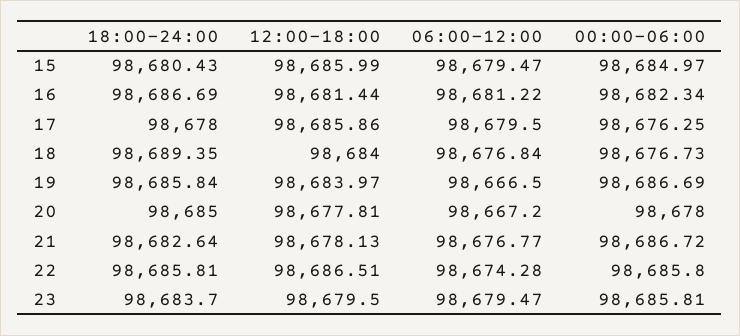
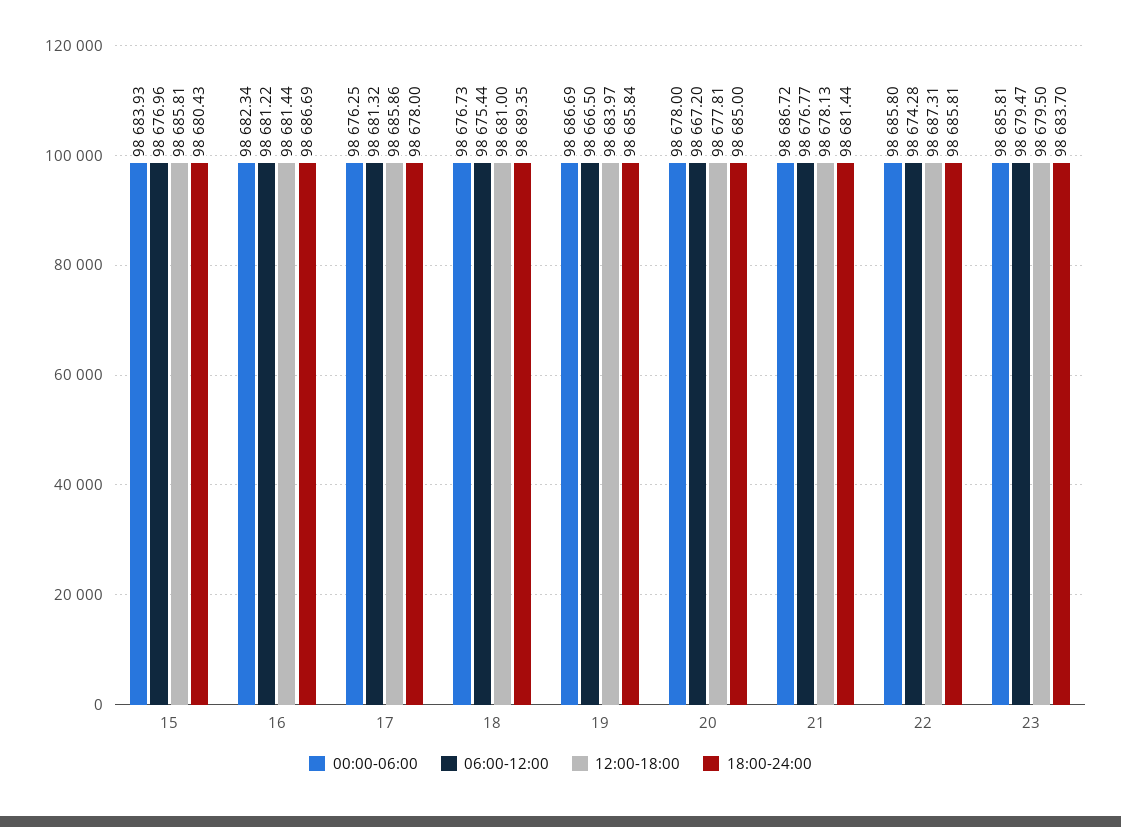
  {
    "18:00-24:00": {
      "15": 98680.43,
      "16": 98686.69,
      "17": 98678,
      "18": 98689.35,
      "19": 98685.84,
      "20": 98685,
-     "21": 98682.64,
+     "21": 98681.44,
      "22": 98685.81,
      "23": 98683.7
    },
    "12:00-18:00": {
-     "15": 98685.99,
+     "15": 98685.81,
      "16": 98681.44,
      "17": 98685.86,
-     "18": 98684,
+     "18": 98681,
      "19": 98683.97,
      "20": 98677.81,
      "21": 98678.13,
-     "22": 98686.51,
+     "22": 98687.31,
      "23": 98679.5
    },
    "06:00-12:00": {
-     "15": 98679.47,
+     "15": 98676.96,
      "16": 98681.22,
-     "17": 98679.5,
+     "17": 98681.32,
-     "18": 98676.84,
+     "18": 98675.44,
      "19": 98666.5,
      "20": 98667.2,
      "21": 98676.77,
      "22": 98674.28,
      "23": 98679.47
    },
    "00:00-06:00": {
-     "15": 98684.97,
+     "15": 98683.93,
      "16": 98682.34,
      "17": 98676.25,
      "18": 98676.73,
      "19": 98686.69,
      "20": 98678,
      "21": 98686.72,
      "22": 98685.8,
      "23": 98685.81
    }
  }

